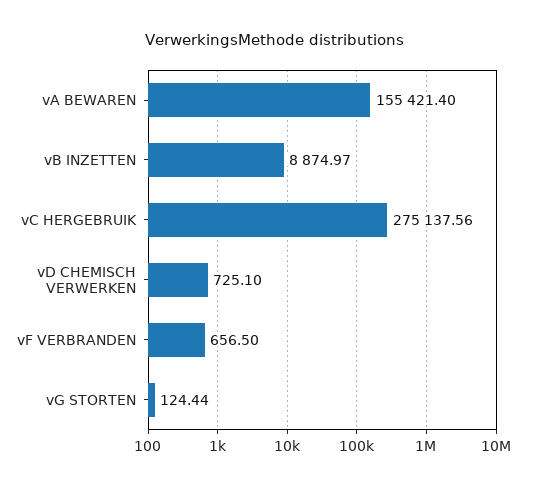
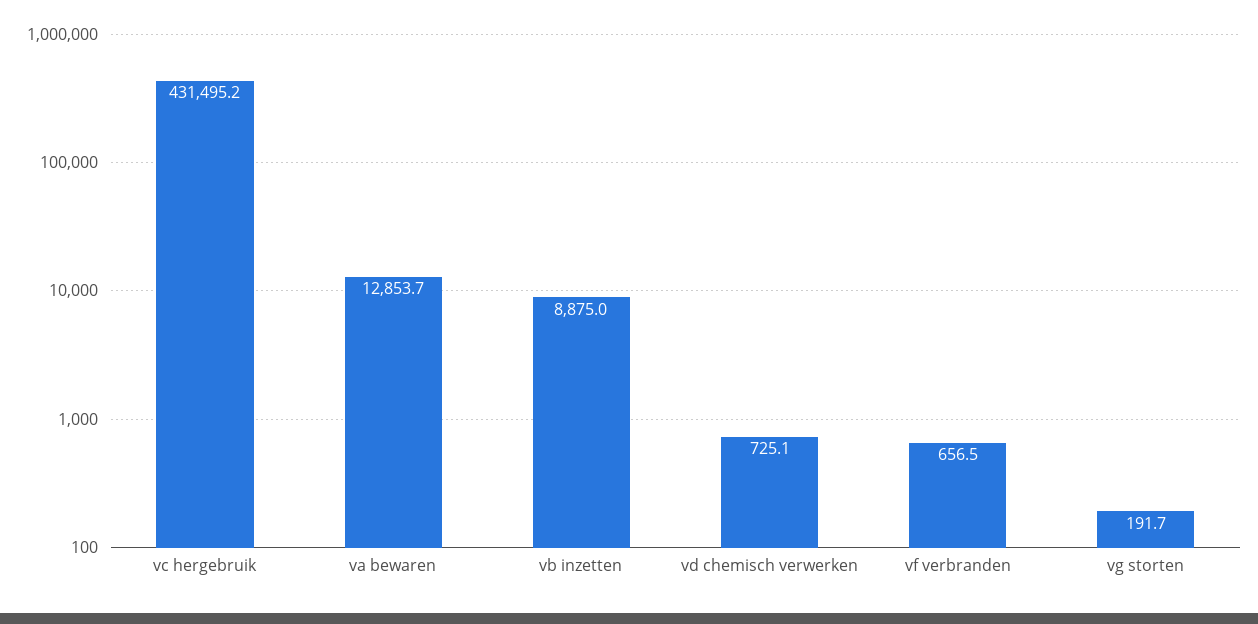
  {
-   "vA BEWAREN": 155421.4,
+   "vA BEWAREN": 12853.7,
    "vB INZETTEN": 8874.97,
-   "vC HERGEBRUIK": 275137.56,
+   "vC HERGEBRUIK": 431495.2,
    "vD CHEMISCH VERWERKEN": 725.1,
    "vF VERBRANDEN": 656.5,
-   "vG STORTEN": 124.44
+   "vG STORTEN": 191.7
  }

